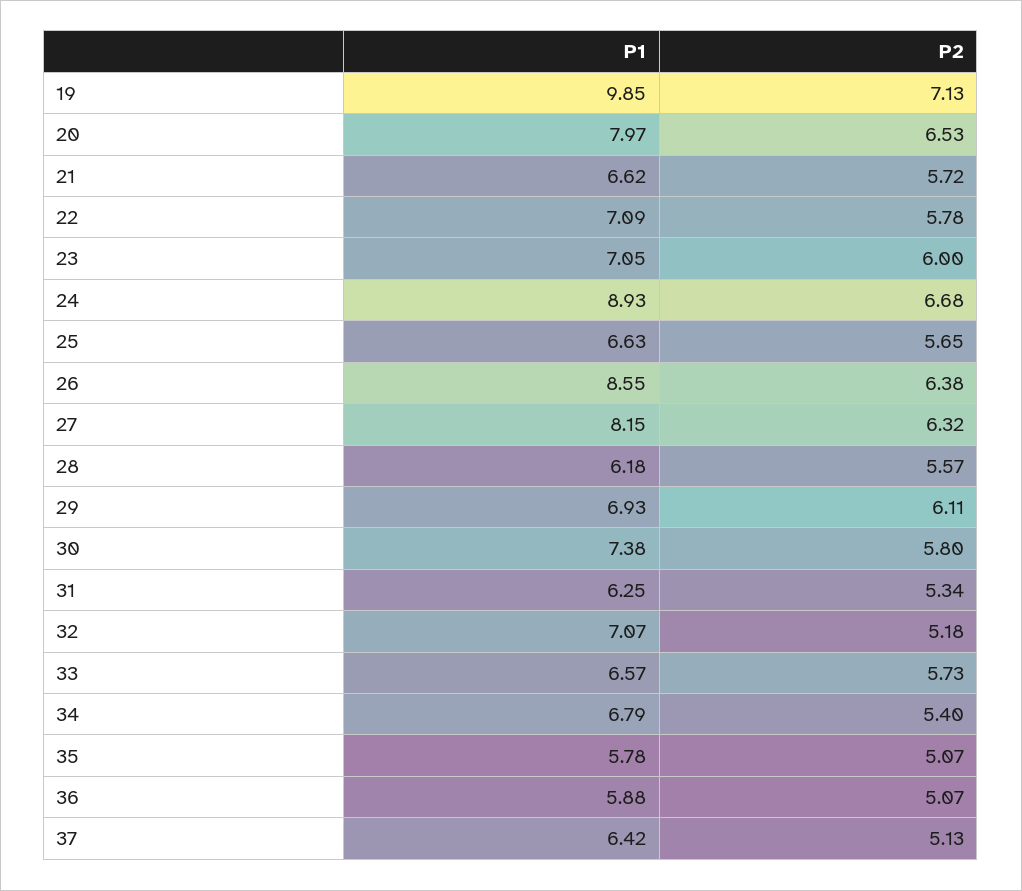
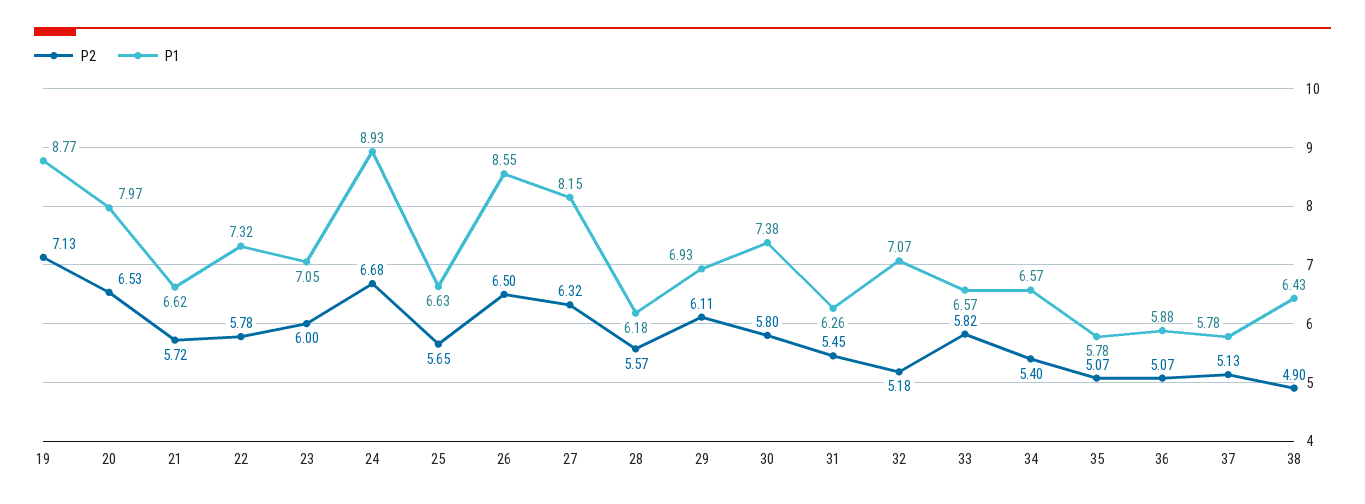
  {
    "P1": {
-     "19": 9.85,
+     "19": 8.77,
      "20": 7.97,
      "21": 6.62,
-     "22": 7.09,
+     "22": 7.32,
      "23": 7.05,
      "24": 8.93,
      "25": 6.63,
      "26": 8.55,
      "27": 8.15,
      "28": 6.18,
      "29": 6.93,
      "30": 7.38,
-     "31": 6.25,
+     "31": 6.26,
      "32": 7.07,
      "33": 6.57,
-     "34": 6.79,
+     "34": 6.57,
      "35": 5.78,
      "36": 5.88,
-     "37": 6.42
+     "37": 5.78,
+     "38": 6.43
    },
    "P2": {
      "19": 7.13,
      "20": 6.53,
      "21": 5.72,
      "22": 5.78,
      "23": 6,
      "24": 6.68,
      "25": 5.65,
-     "26": 6.38,
+     "26": 6.5,
      "27": 6.32,
      "28": 5.57,
      "29": 6.11,
      "30": 5.8,
-     "31": 5.34,
+     "31": 5.45,
      "32": 5.18,
-     "33": 5.73,
+     "33": 5.82,
      "34": 5.4,
      "35": 5.07,
      "36": 5.07,
-     "37": 5.13
+     "37": 5.13,
+     "38": 4.9
    }
  }

